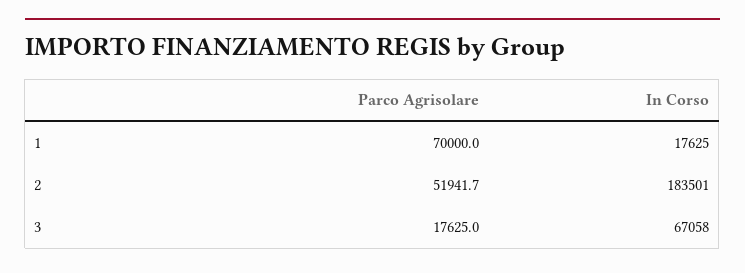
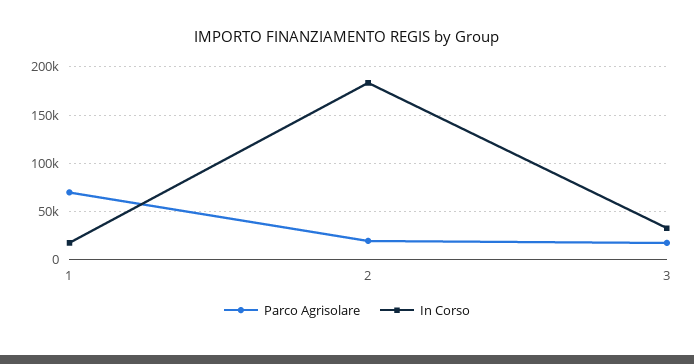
  {
    "Parco Agrisolare": {
      "1": 70000,
-     "2": 51941.7,
+     "2": 20000,
      "3": 17625
    },
    "In Corso": {
      "1": 17625,
      "2": 183501,
-     "3": 67058
+     "3": 30000
    }
  }

